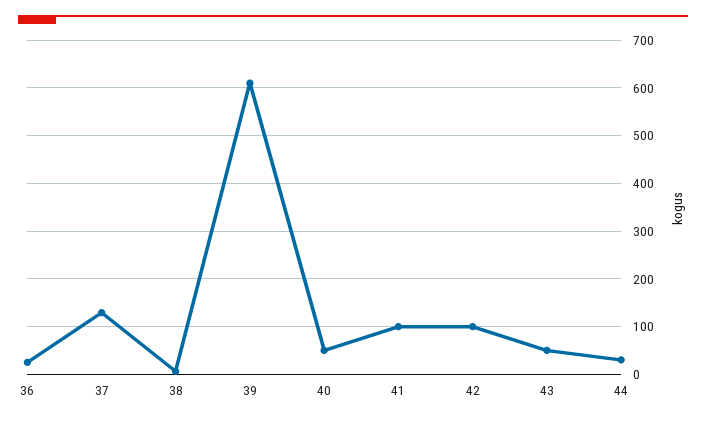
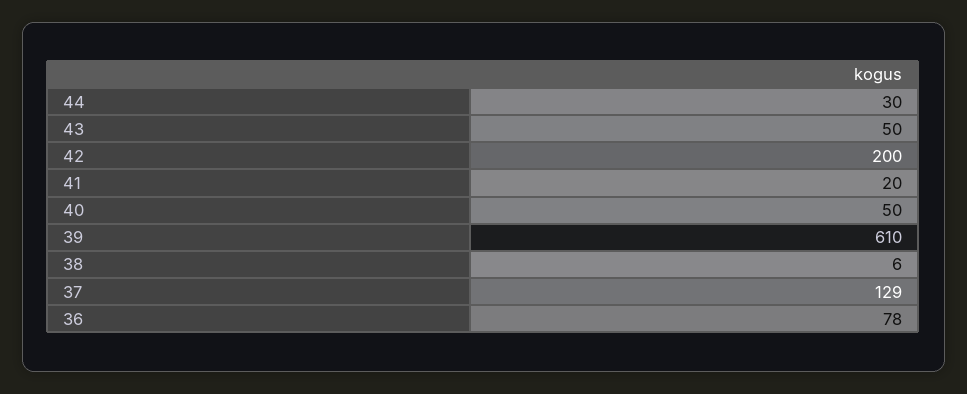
  {
-   "36": 20,
+   "36": 78,
    "37": 129,
    "38": 6,
    "39": 610,
    "40": 50,
-   "41": 100,
+   "41": 20,
-   "42": 100,
+   "42": 200,
    "43": 50,
    "44": 30
  }

